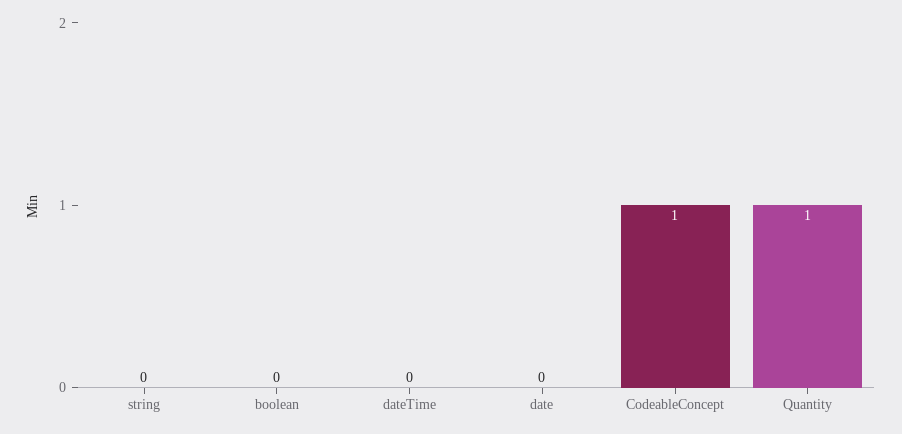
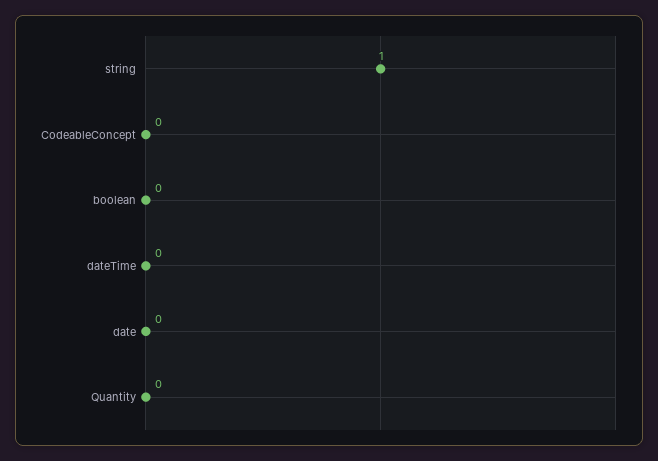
  {
-   "string": 0,
+   "string": 1,
    "boolean": 0,
    "dateTime": 0,
    "date": 0,
-   "CodeableConcept": 1,
+   "CodeableConcept": 0,
-   "Quantity": 1
+   "Quantity": 0
  }

